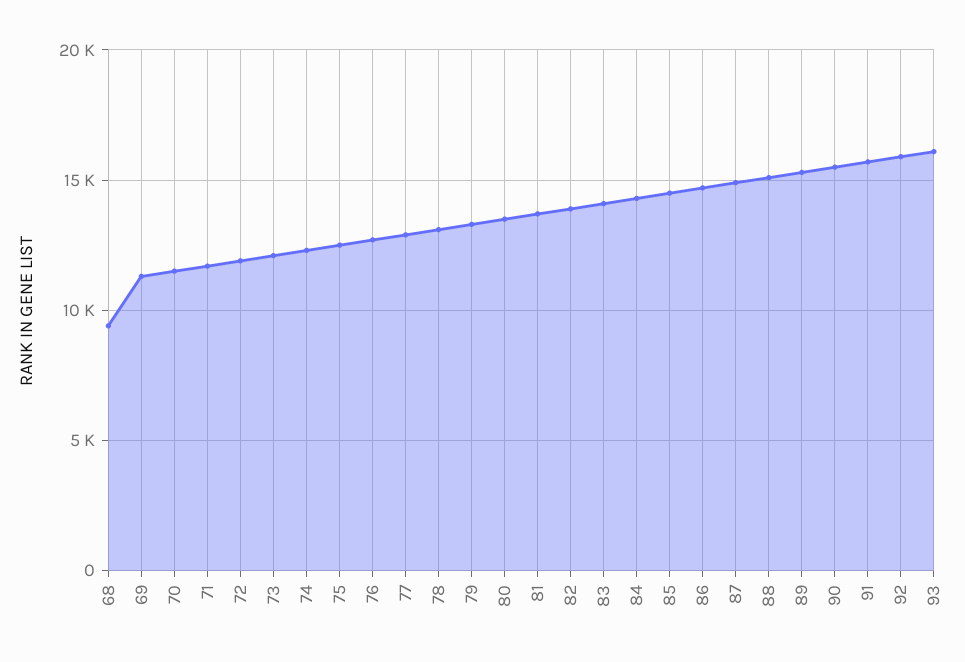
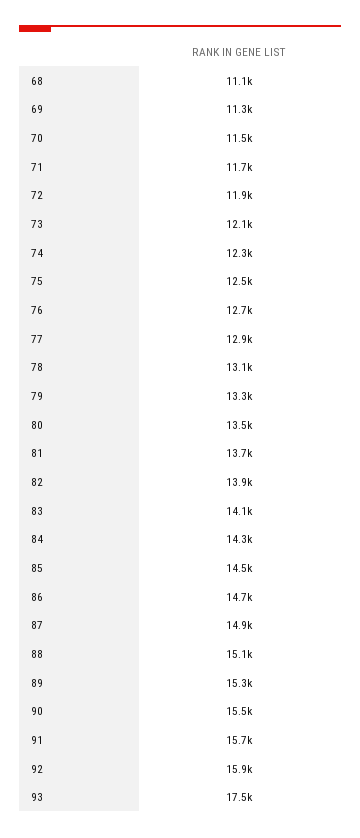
  {
-   "68": 9500,
+   "68": 11100,
    "69": 11300,
    "70": 11500,
    "71": 11700,
    "72": 11900,
    "73": 12100,
    "74": 12300,
    "75": 12500,
    "76": 12700,
    "77": 12900,
    "78": 13100,
    "79": 13300,
    "80": 13500,
    "81": 13700,
    "82": 13900,
    "83": 14100,
    "84": 14300,
    "85": 14500,
    "86": 14700,
    "87": 14900,
    "88": 15100,
    "89": 15300,
    "90": 15500,
    "91": 15700,
    "92": 15900,
-   "93": 16000
+   "93": 17500
  }

